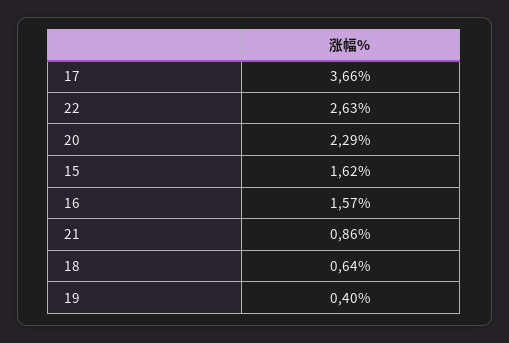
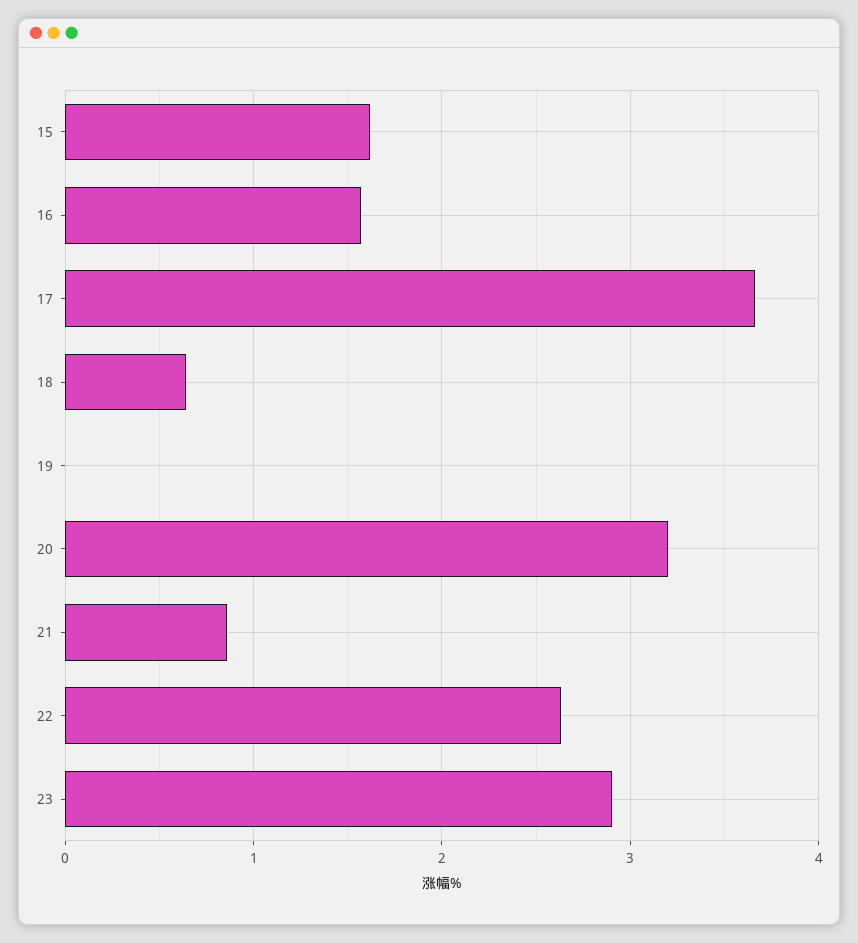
  {
    "17": 3.66,
    "22": 2.63,
-   "20": 2.29,
+   "20": 3.2,
    "15": 1.62,
    "16": 1.57,
    "21": 0.86,
    "18": 0.64,
-   "19": 0.4
+   "19": 0,
+   "23": 2.9
  }

